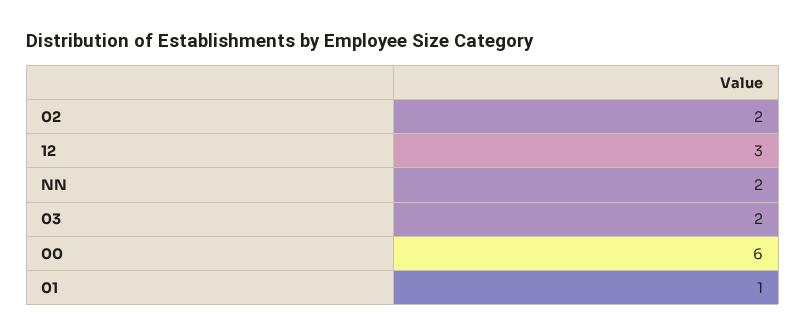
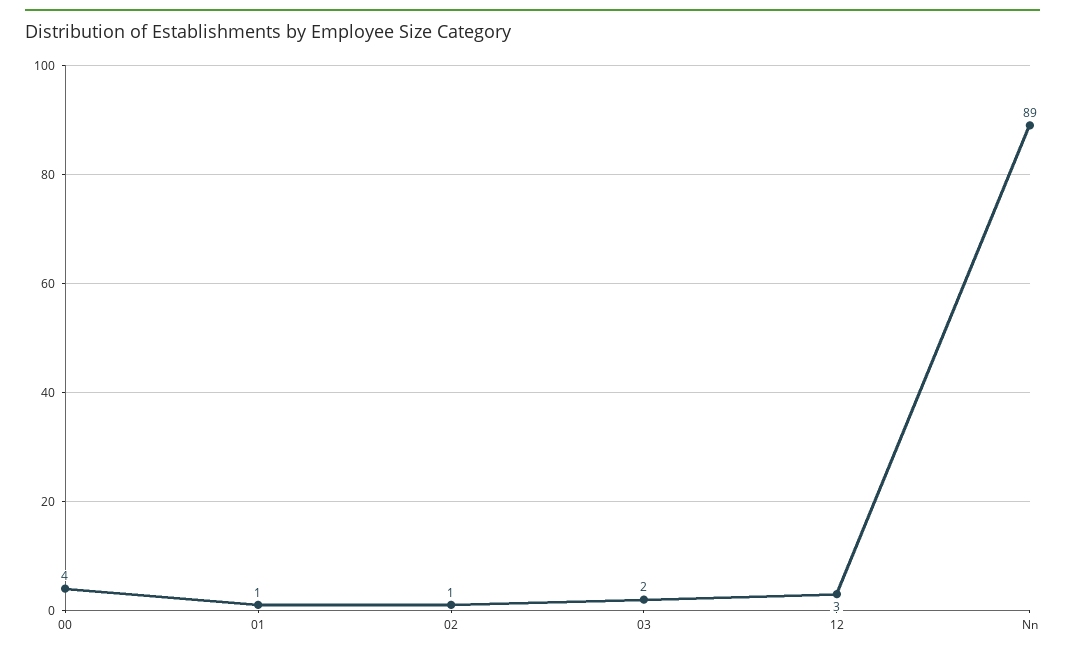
  {
-   "02": 2,
+   "02": 1,
    "12": 3,
-   "NN": 2,
+   "NN": 89,
    "03": 2,
-   "00": 6,
+   "00": 4,
    "01": 1
  }

